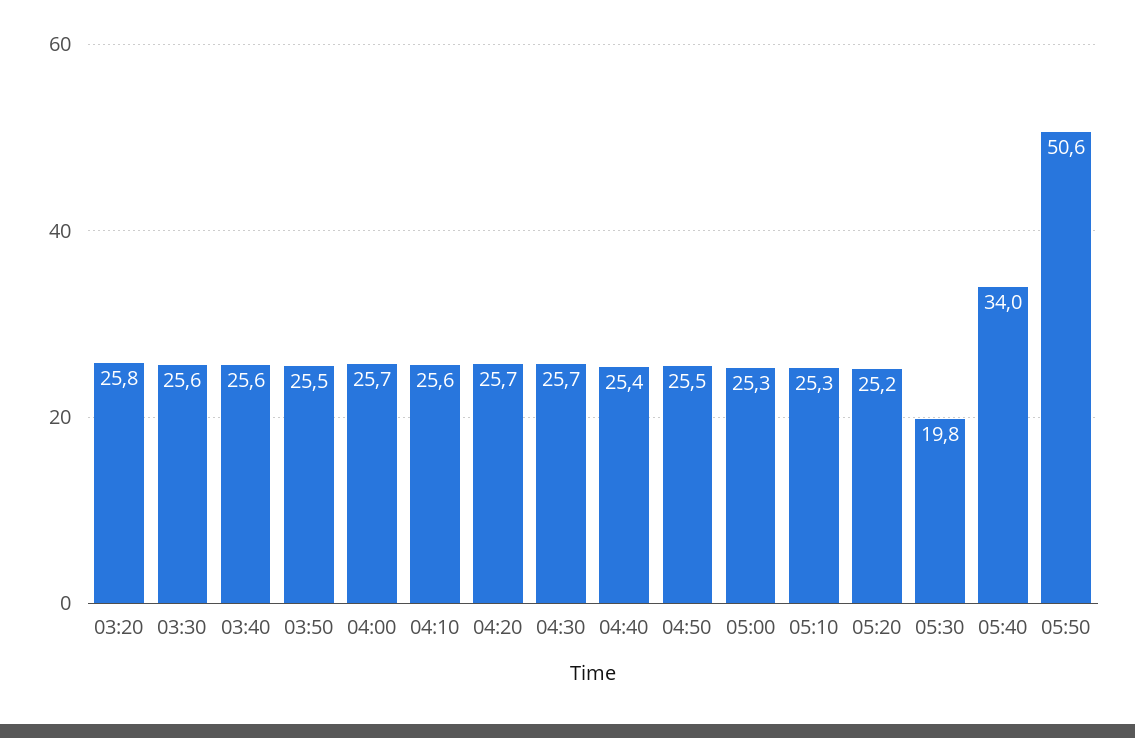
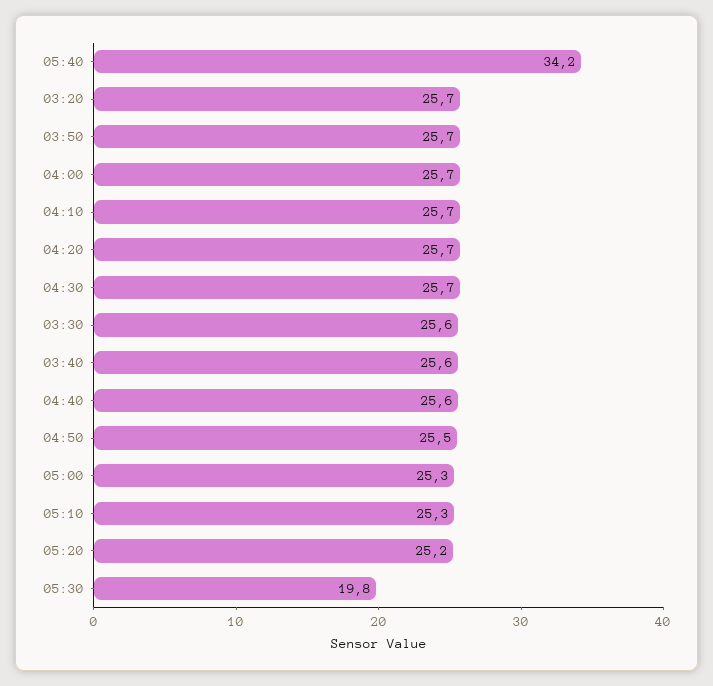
  {
-   "03:20": 25.8,
+   "03:20": 25.7,
    "03:30": 25.6,
    "03:40": 25.6,
-   "03:50": 25.5,
+   "03:50": 25.7,
    "04:00": 25.7,
-   "04:10": 25.6,
+   "04:10": 25.7,
    "04:20": 25.7,
    "04:30": 25.7,
-   "04:40": 25.4,
+   "04:40": 25.6,
    "04:50": 25.5,
    "05:00": 25.3,
    "05:10": 25.3,
    "05:20": 25.2,
    "05:30": 19.8,
-   "05:40": 34,
+   "05:40": 34.2
-   "05:50": 50.6
  }

